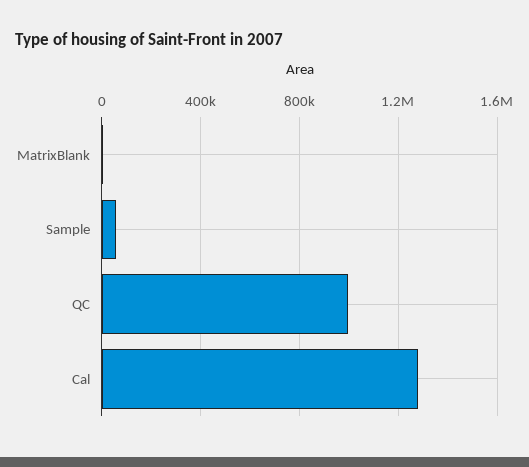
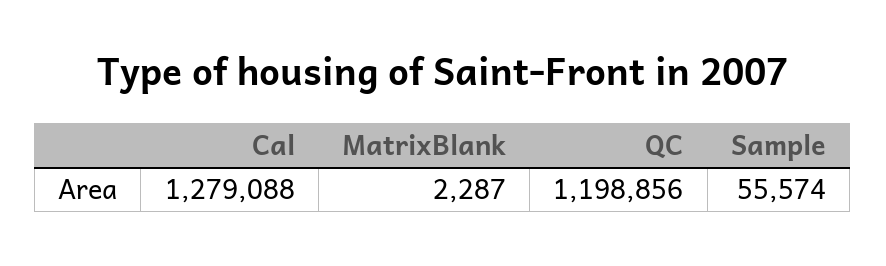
  {
    "MatrixBlank": 2287,
    "Sample": 55574,
-   "QC": 1000000,
+   "QC": 1198856,
    "Cal": 1279088
  }

